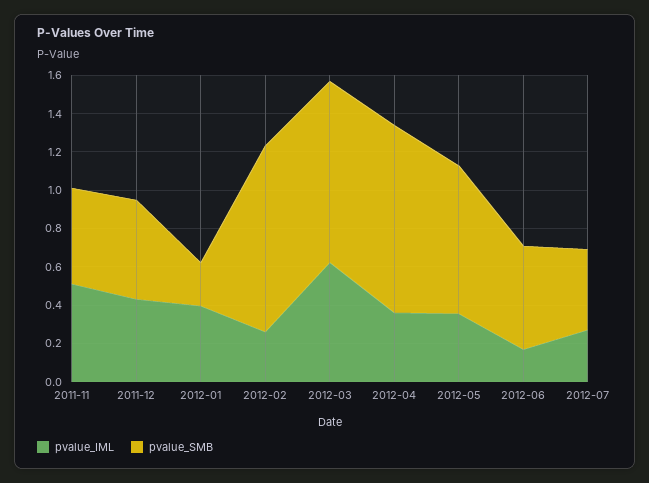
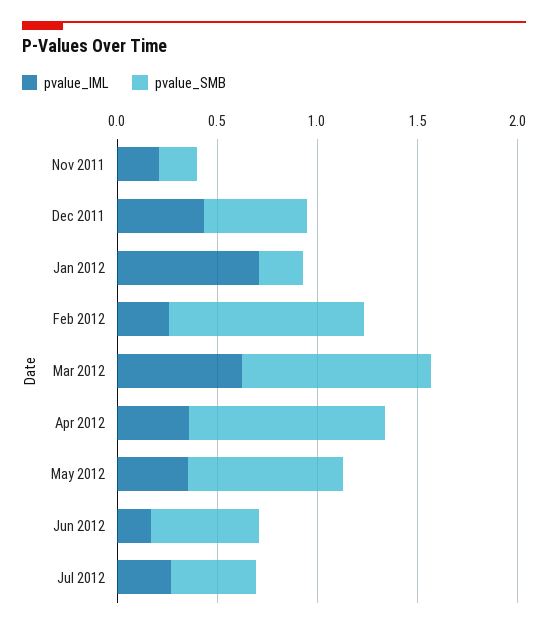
  {
    "pvalue_IML": {
-     "2011-11": 0.5,
+     "2011-11": 0.2,
      "2011-12": 0.45,
-     "2012-01": 0.4,
+     "2012-01": 0.7,
      "2012-02": 0.25,
      "2012-03": 0.6,
      "2012-04": 0.35,
      "2012-05": 0.35,
      "2012-06": 0.15,
      "2012-07": 0.25
    },
    "pvalue_SMB": {
-     "2011-11": 0.5,
+     "2011-11": 0.2,
      "2011-12": 0.5,
      "2012-01": 0.2,
      "2012-02": 0.95,
      "2012-03": 0.95,
      "2012-04": 1,
      "2012-05": 0.75,
      "2012-06": 0.55,
      "2012-07": 0.4
    }
  }

